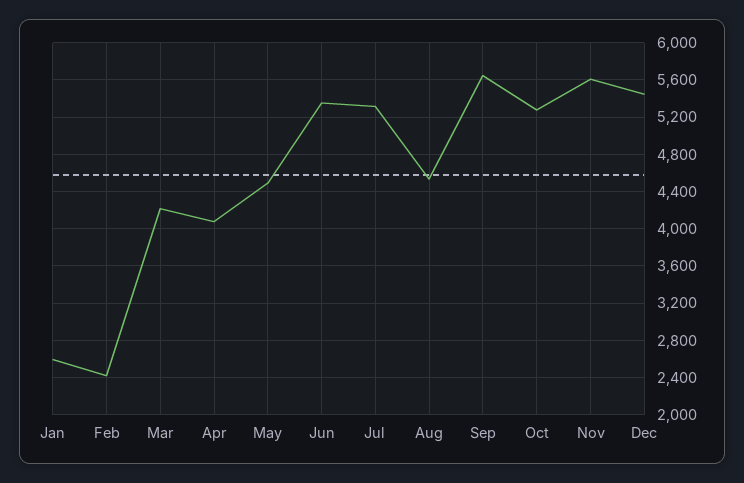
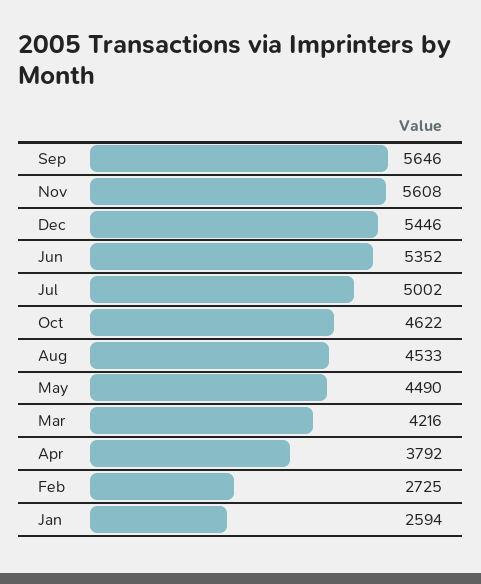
  {
    "Jan": 2594,
-   "Feb": 2400,
+   "Feb": 2725,
    "Mar": 4216,
-   "Apr": 4100,
+   "Apr": 3792,
    "May": 4490,
    "Jun": 5352,
-   "Jul": 5300,
+   "Jul": 5002,
    "Aug": 4533,
    "Sep": 5646,
-   "Oct": 5300,
+   "Oct": 4622,
    "Nov": 5608,
    "Dec": 5446
  }

